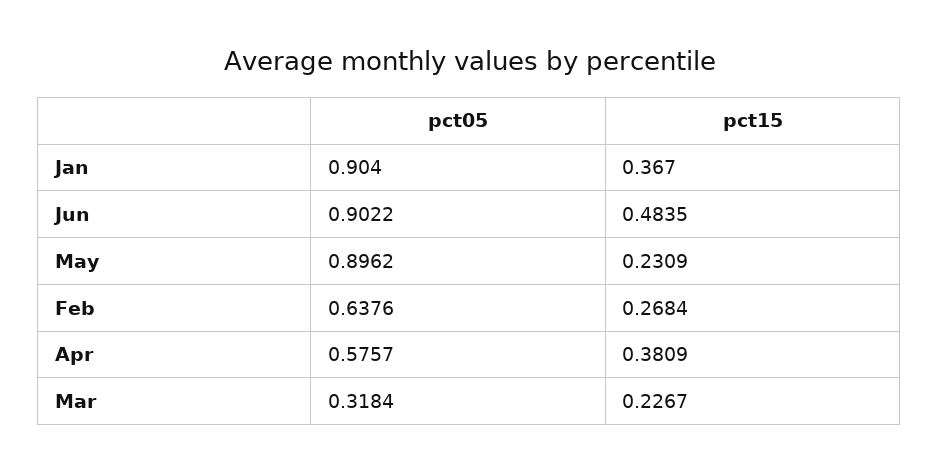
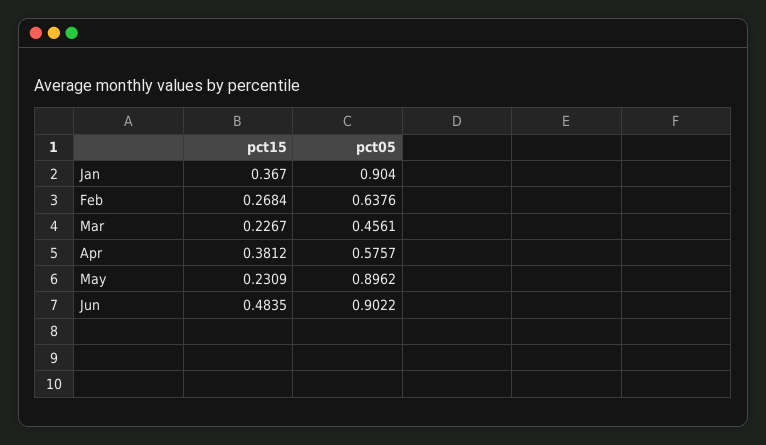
  {
    "pct05": {
      "Jan": 0.904,
      "Jun": 0.9022,
      "May": 0.8962,
      "Feb": 0.6376,
      "Apr": 0.5757,
-     "Mar": 0.3184
+     "Mar": 0.4561
    },
    "pct15": {
      "Jan": 0.367,
      "Jun": 0.4835,
      "May": 0.2309,
      "Feb": 0.2684,
-     "Apr": 0.3809,
+     "Apr": 0.3812,
      "Mar": 0.2267
    }
  }

